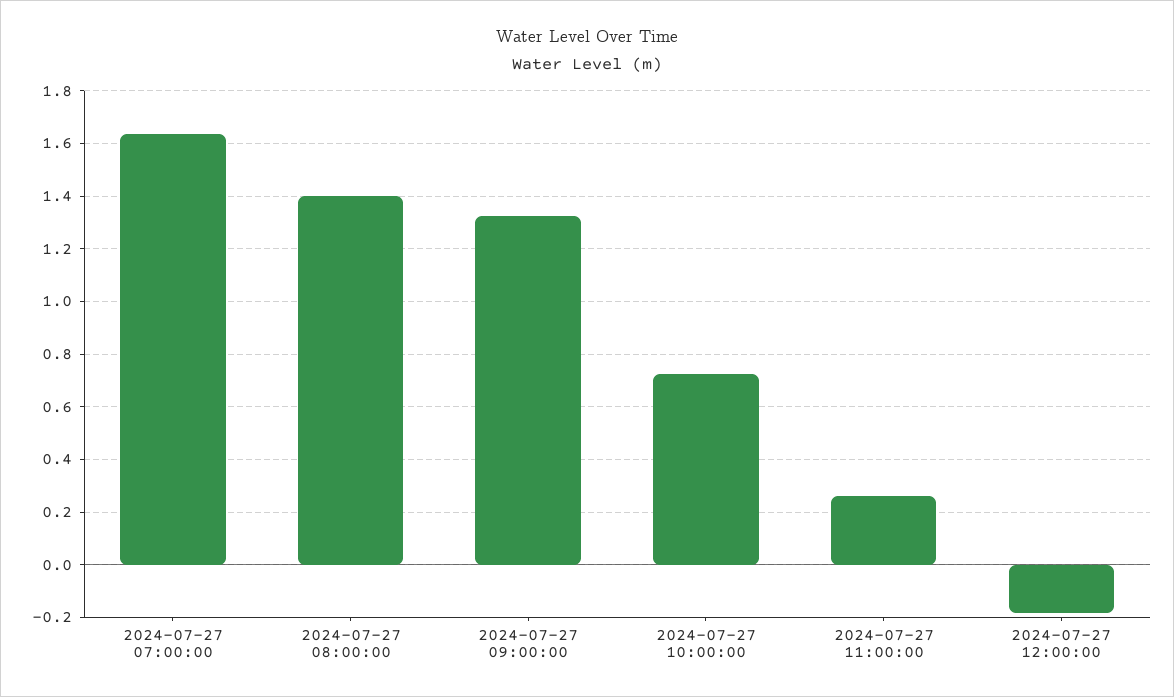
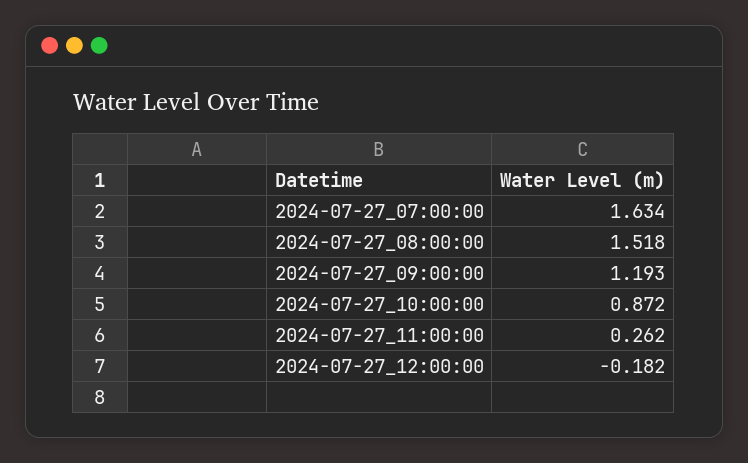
  {
    "2024-07-27 07:00:00": 1.634,
-   "2024-07-27 08:00:00": 1.4,
+   "2024-07-27 08:00:00": 1.518,
-   "2024-07-27 09:00:00": 1.325,
+   "2024-07-27 09:00:00": 1.193,
-   "2024-07-27 10:00:00": 0.725,
+   "2024-07-27 10:00:00": 0.872,
    "2024-07-27 11:00:00": 0.262,
    "2024-07-27 12:00:00": -0.182
  }

